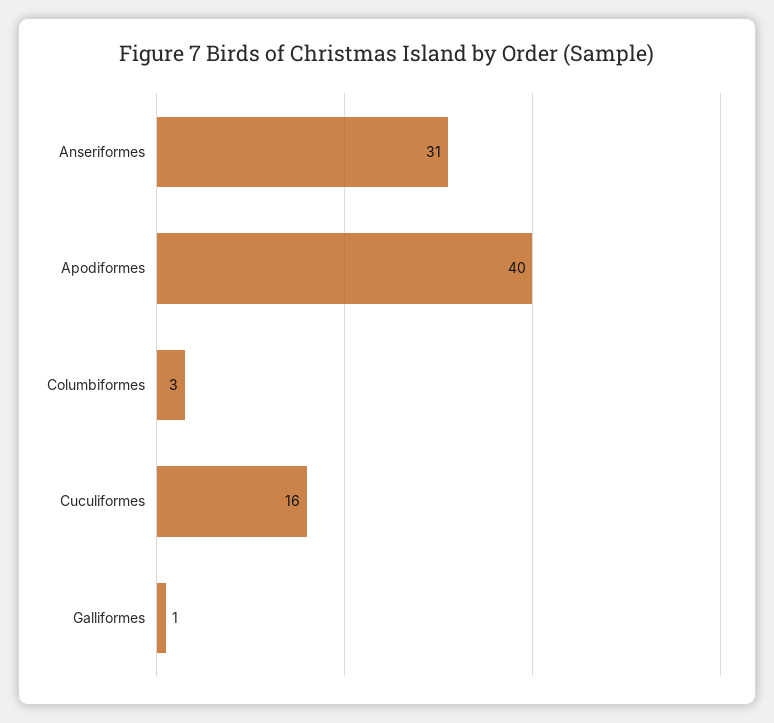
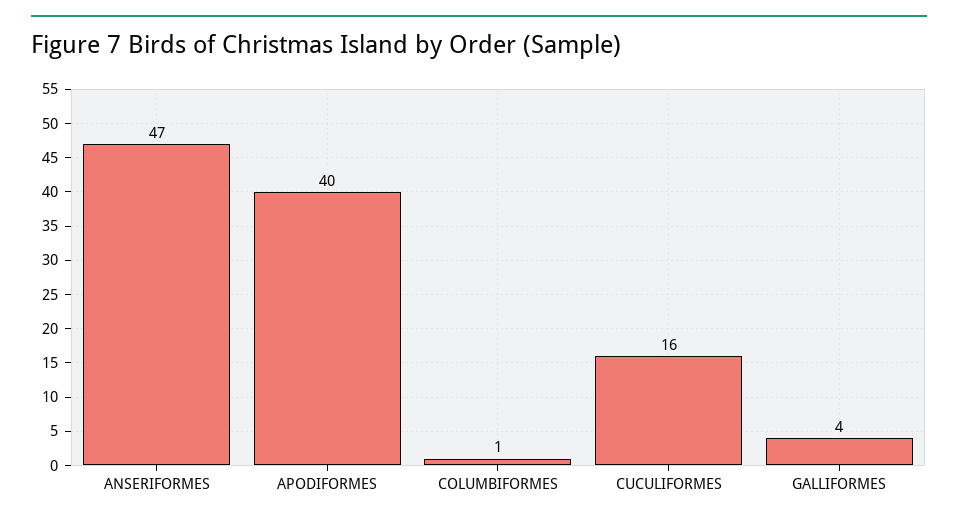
  {
-   "Anseriformes": 31,
+   "Anseriformes": 47,
    "Apodiformes": 40,
-   "Columbiformes": 3,
+   "Columbiformes": 1,
    "Cuculiformes": 16,
-   "Galliformes": 1
+   "Galliformes": 4
  }

